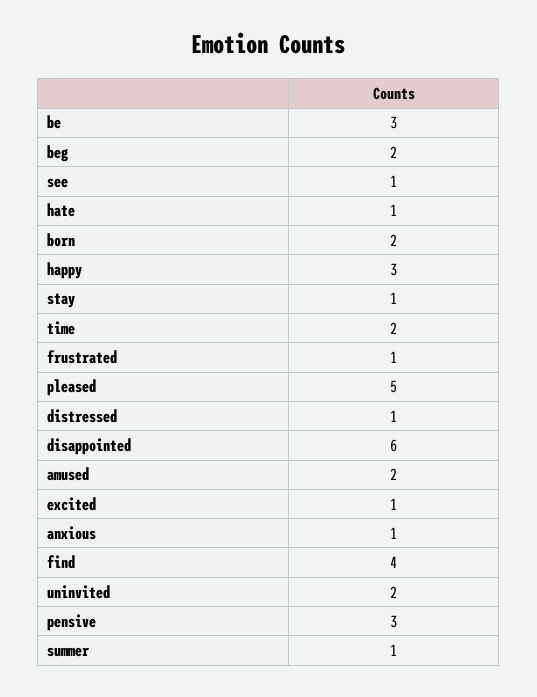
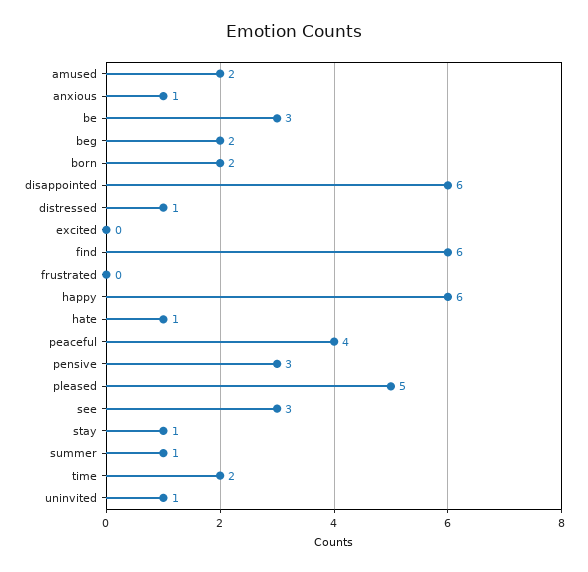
  {
    "be": 3,
    "beg": 2,
-   "see": 1,
+   "see": 3,
    "hate": 1,
    "born": 2,
-   "happy": 3,
+   "happy": 6,
    "stay": 1,
    "time": 2,
-   "frustrated": 1,
+   "frustrated": 0,
    "pleased": 5,
    "distressed": 1,
    "disappointed": 6,
    "amused": 2,
-   "excited": 1,
+   "excited": 0,
    "anxious": 1,
-   "find": 4,
+   "find": 6,
-   "uninvited": 2,
+   "uninvited": 1,
    "pensive": 3,
-   "summer": 1
+   "summer": 1,
+   "peaceful": 4
  }

